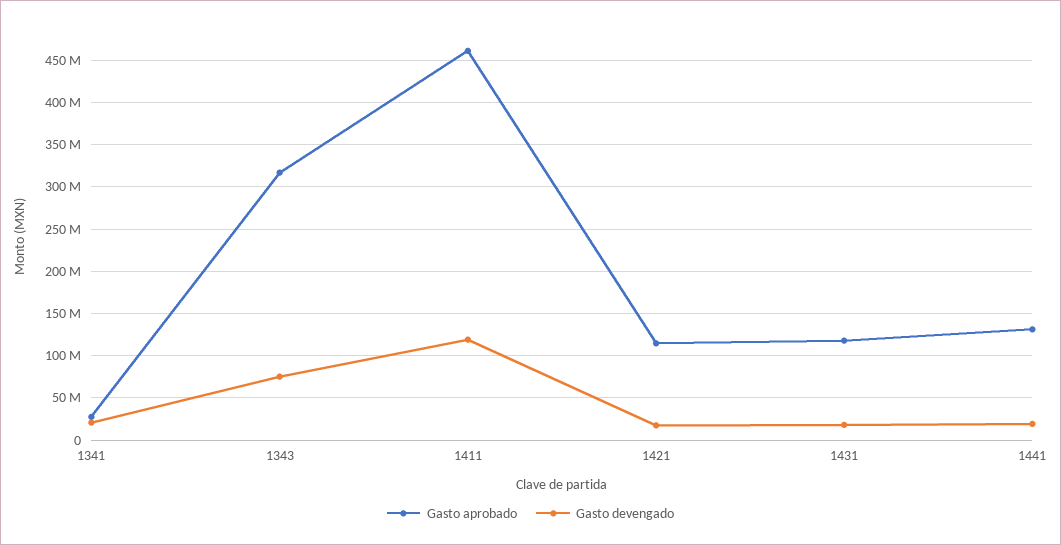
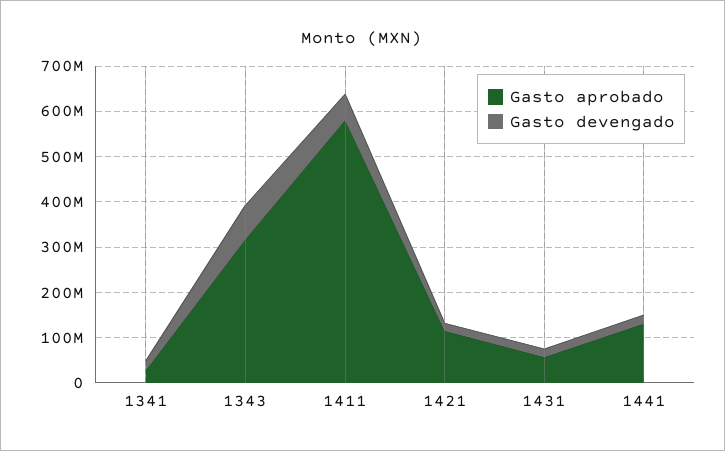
  {
    "Gasto aprobado": {
      "1341": 30000000,
      "1343": 320000000,
-     "1411": 460000000,
+     "1411": 580000000,
      "1421": 110000000,
-     "1431": 120000000,
+     "1431": 60000000,
      "1441": 130000000
    },
    "Gasto devengado": {
      "1341": 20000000,
      "1343": 80000000,
-     "1411": 120000000,
+     "1411": 60000000,
      "1421": 20000000,
      "1431": 20000000,
      "1441": 20000000
    }
  }

